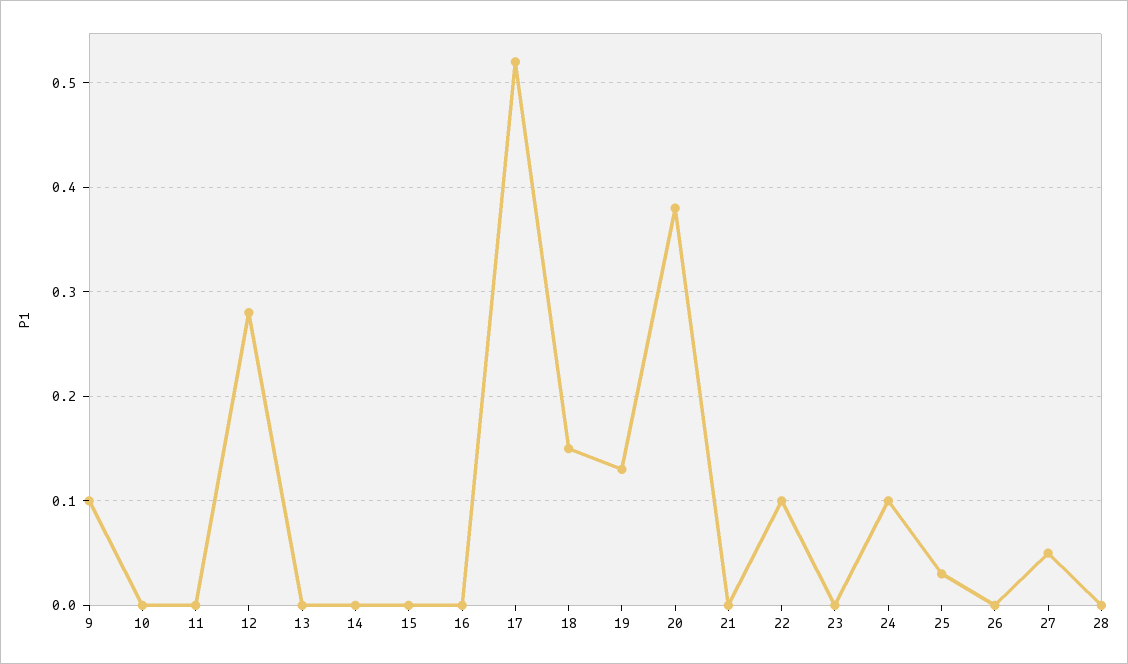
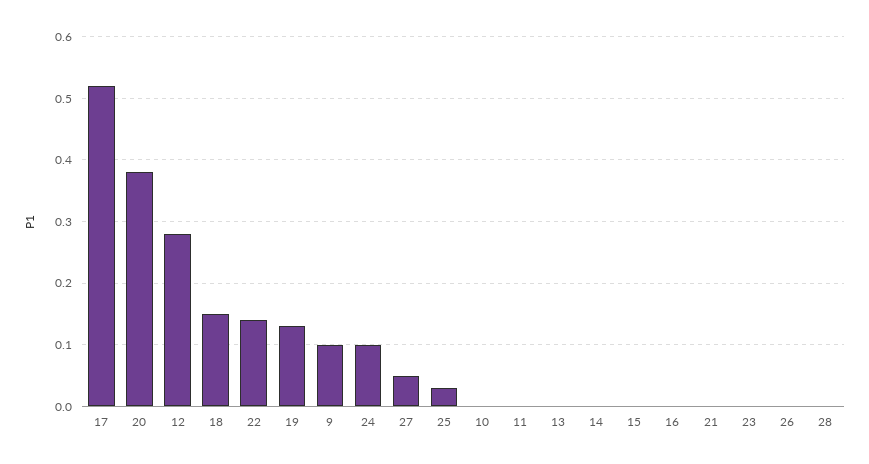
  {
    "9": 0.1,
    "10": 0,
    "11": 0,
    "12": 0.28,
    "13": 0,
    "14": 0,
    "15": 0,
    "16": 0,
    "17": 0.52,
    "18": 0.15,
    "19": 0.13,
    "20": 0.38,
    "21": 0,
-   "22": 0.1,
+   "22": 0.14,
    "23": 0,
    "24": 0.1,
    "25": 0.03,
    "26": 0,
    "27": 0.05,
    "28": 0
  }

